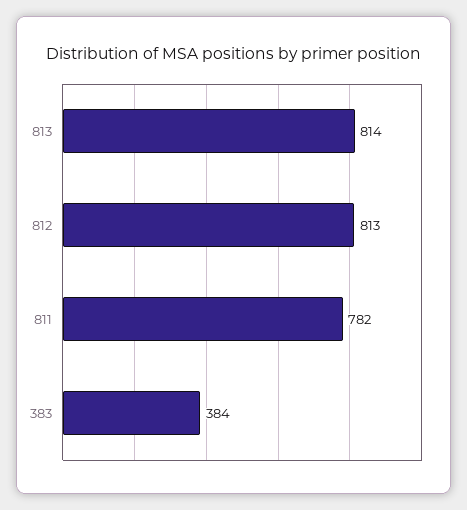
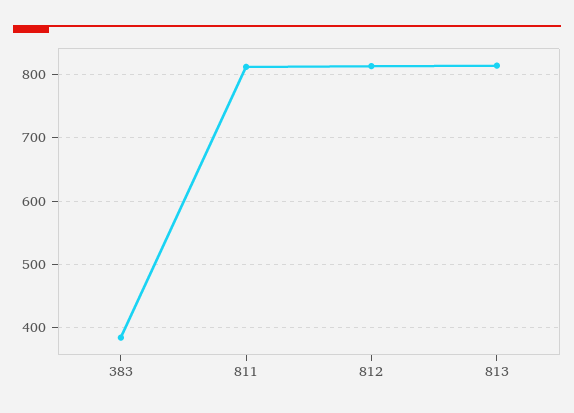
  {
    "813": 814,
    "812": 813,
-   "811": 782,
+   "811": 810,
    "383": 384
  }

